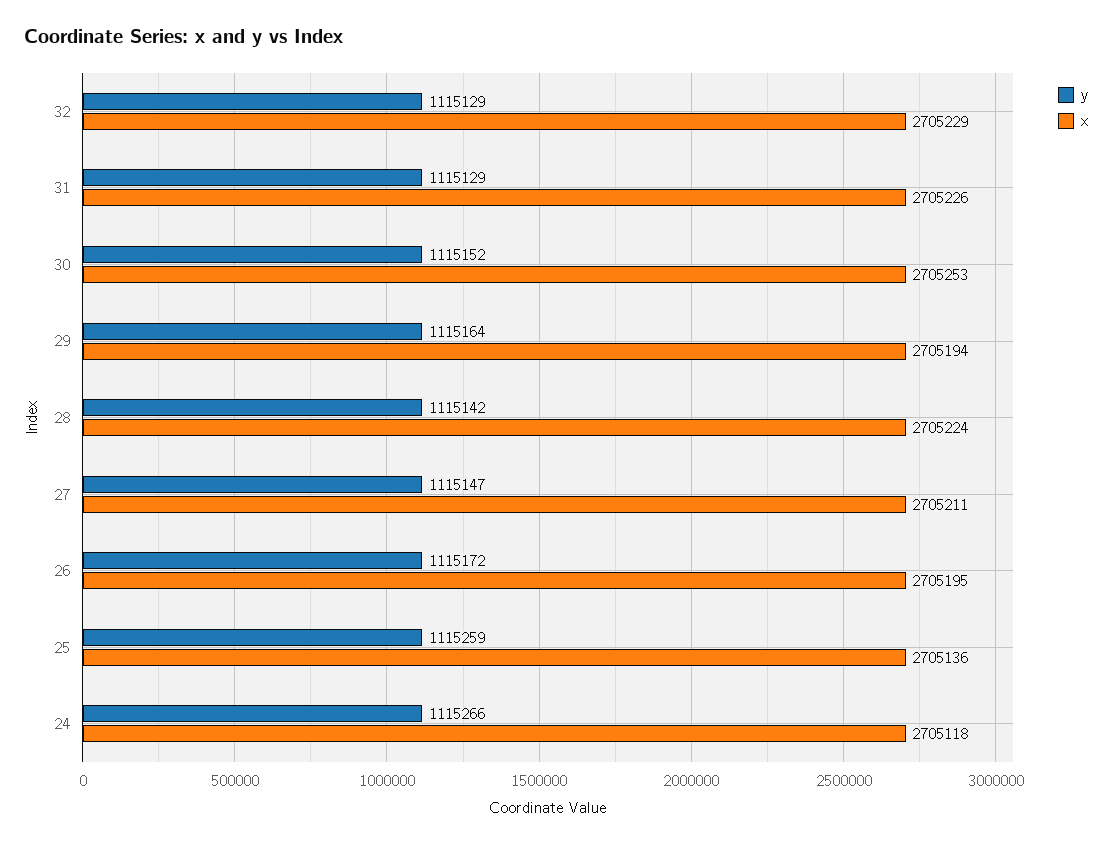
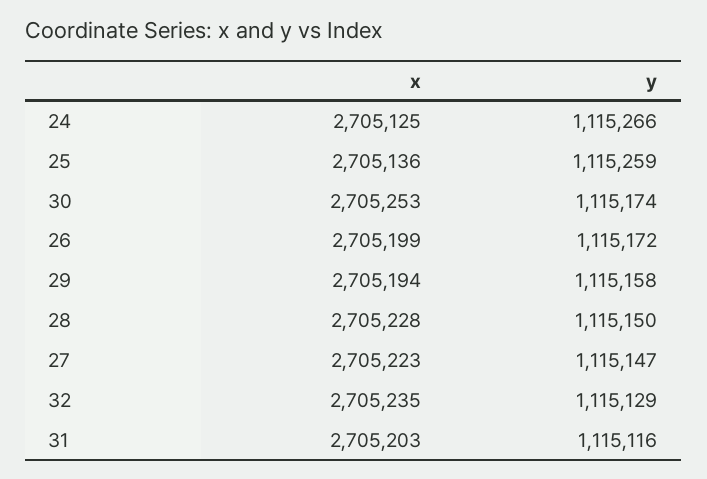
  {
    "y": {
      "32": 1115129,
-     "31": 1115129,
+     "31": 1115116,
-     "30": 1115152,
+     "30": 1115174,
-     "29": 1115164,
+     "29": 1115158,
-     "28": 1115142,
+     "28": 1115150,
      "27": 1115147,
      "26": 1115172,
      "25": 1115259,
      "24": 1115266
    },
    "x": {
-     "32": 2705229,
+     "32": 2705235,
-     "31": 2705226,
+     "31": 2705203,
      "30": 2705253,
      "29": 2705194,
-     "28": 2705224,
+     "28": 2705228,
-     "27": 2705211,
+     "27": 2705223,
-     "26": 2705195,
+     "26": 2705199,
      "25": 2705136,
-     "24": 2705118
+     "24": 2705125
    }
  }

